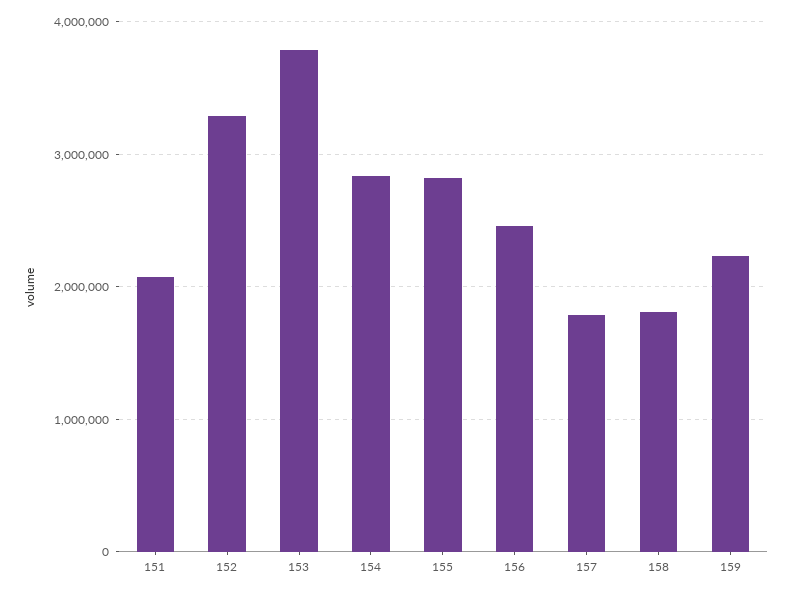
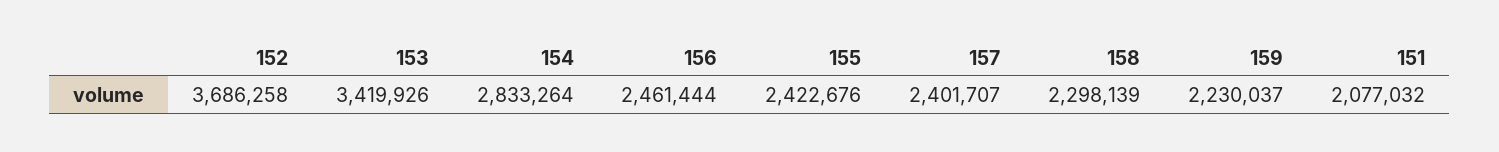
  {
    "151": 2077032,
-   "152": 3300000,
+   "152": 3686258,
-   "153": 3800000,
+   "153": 3419926,
    "154": 2833264,
-   "155": 2800000,
+   "155": 2422676,
    "156": 2461444,
-   "157": 1800000,
+   "157": 2401707,
-   "158": 1800000,
+   "158": 2298139,
    "159": 2230037
  }

